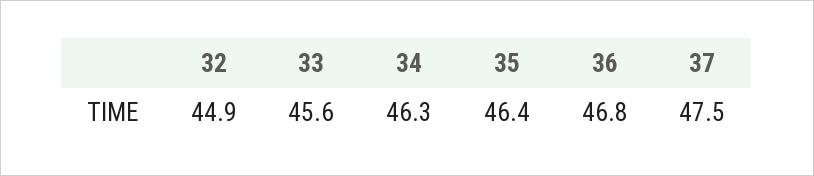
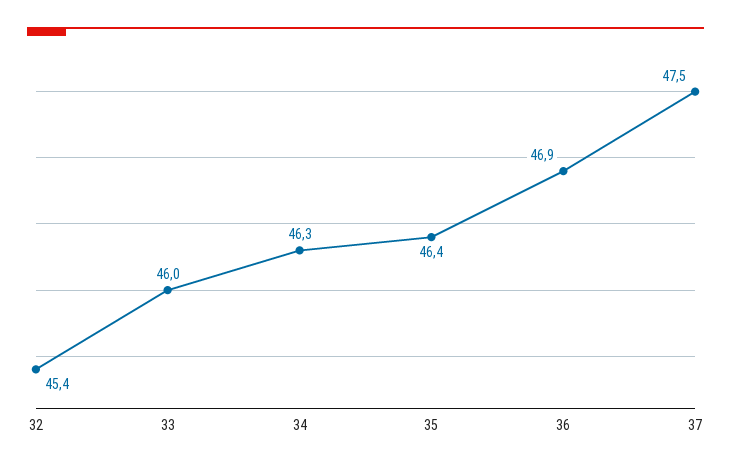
  {
-   "32": 44.9,
+   "32": 45.4,
-   "33": 45.6,
+   "33": 46,
    "34": 46.3,
    "35": 46.4,
-   "36": 46.8,
+   "36": 46.9,
    "37": 47.5
  }

